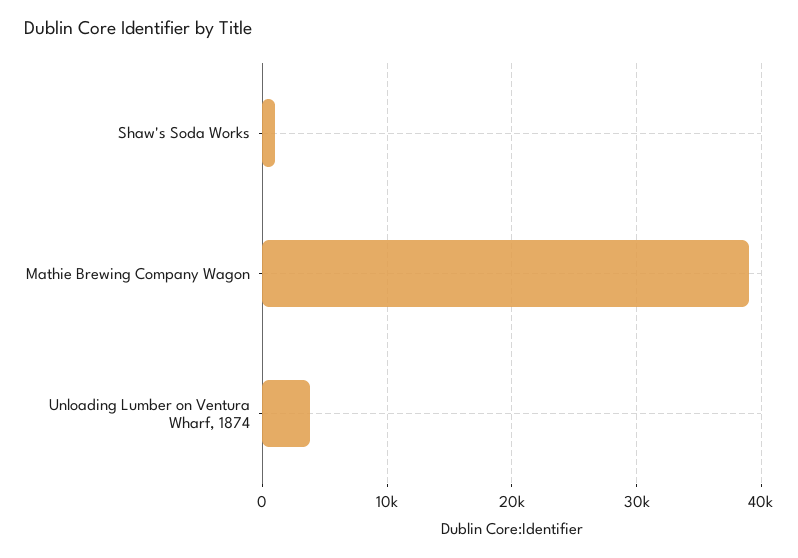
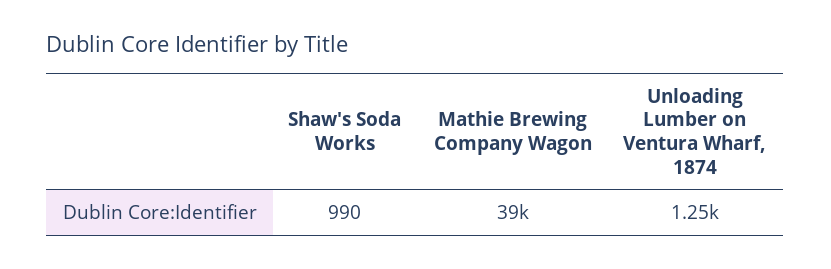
  {
    "Shaw's Soda Works": 990,
    "Mathie Brewing Company Wagon": 39000,
-   "Unloading Lumber on Ventura Wharf, 1874": 4000
+   "Unloading Lumber on Ventura Wharf, 1874": 1250
  }

